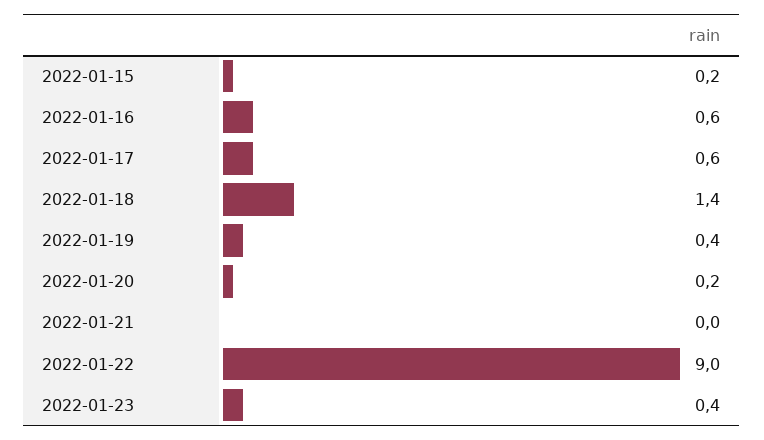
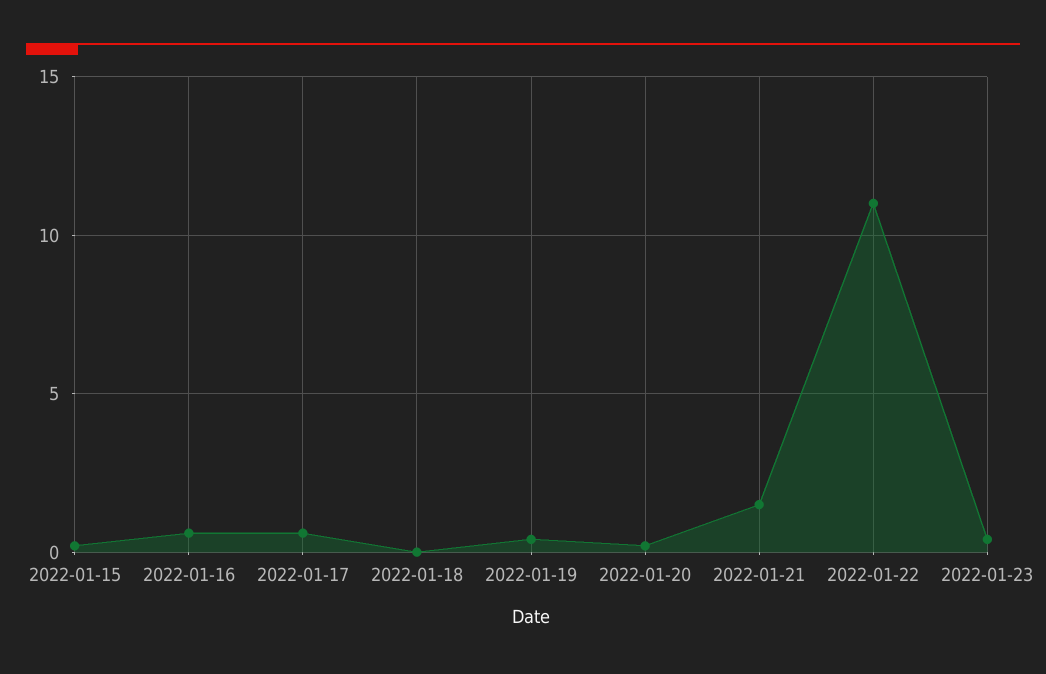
  {
    "2022-01-15": 0.2,
    "2022-01-16": 0.6,
    "2022-01-17": 0.6,
-   "2022-01-18": 1.4,
+   "2022-01-18": 0,
    "2022-01-19": 0.4,
    "2022-01-20": 0.2,
-   "2022-01-21": 0,
+   "2022-01-21": 1.5,
-   "2022-01-22": 9,
+   "2022-01-22": 11,
    "2022-01-23": 0.4
  }

